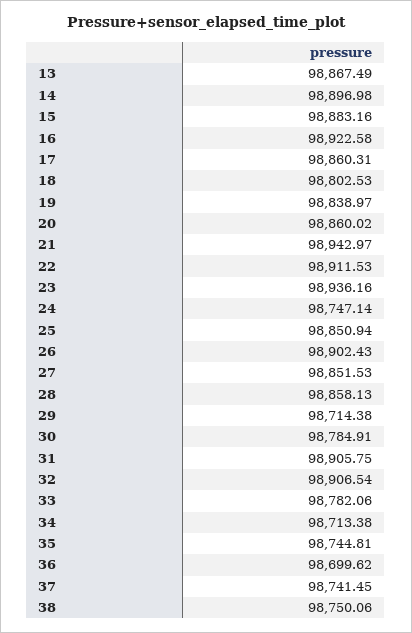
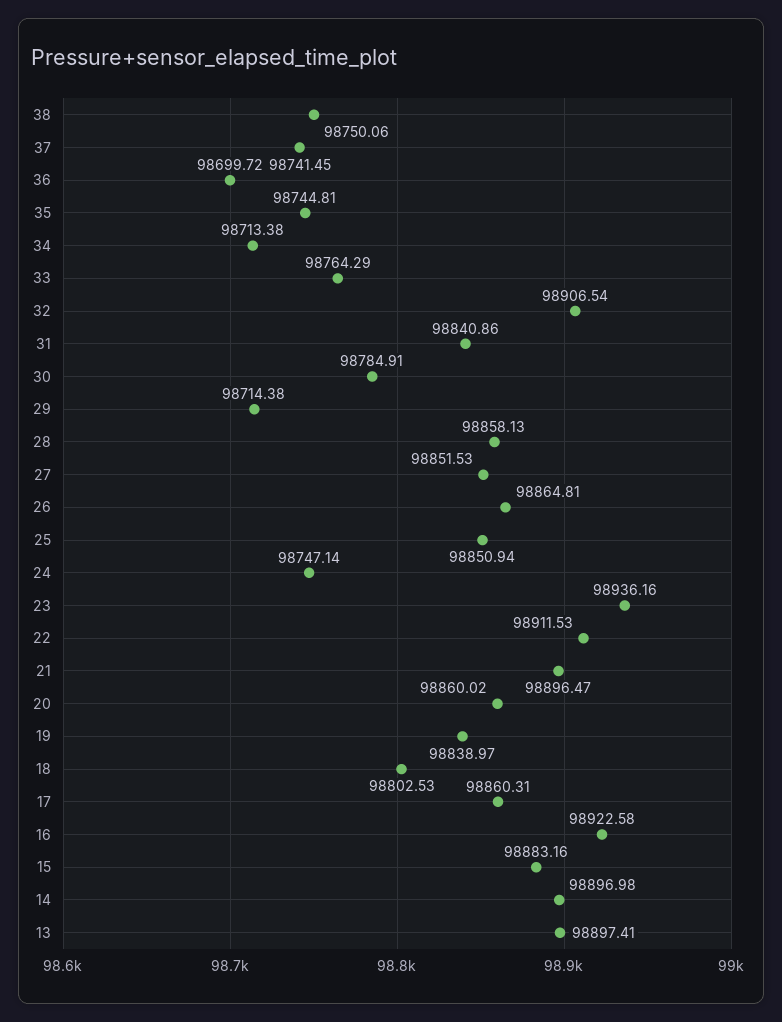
  {
-   "13": 98867.49,
+   "13": 98897.41,
    "14": 98896.98,
    "15": 98883.16,
    "16": 98922.58,
    "17": 98860.31,
    "18": 98802.53,
    "19": 98838.97,
    "20": 98860.02,
-   "21": 98942.97,
+   "21": 98896.47,
    "22": 98911.53,
    "23": 98936.16,
    "24": 98747.14,
    "25": 98850.94,
-   "26": 98902.43,
+   "26": 98864.81,
    "27": 98851.53,
    "28": 98858.13,
    "29": 98714.38,
    "30": 98784.91,
-   "31": 98905.75,
+   "31": 98840.86,
    "32": 98906.54,
-   "33": 98782.06,
+   "33": 98764.29,
    "34": 98713.38,
    "35": 98744.81,
-   "36": 98699.62,
+   "36": 98699.72,
    "37": 98741.45,
    "38": 98750.06
  }

